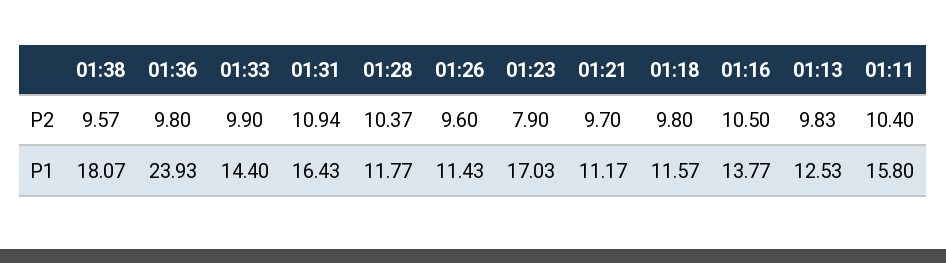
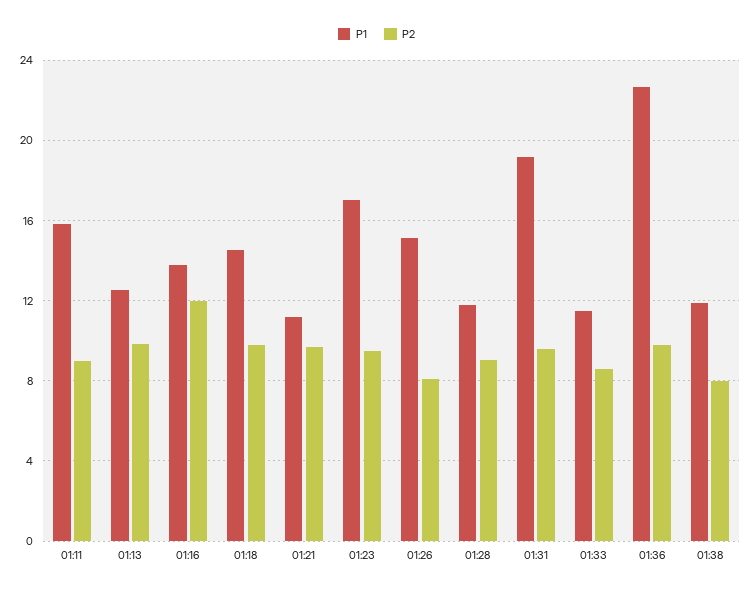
  {
    "P2": {
-     "01:38": 9.57,
+     "01:38": 8,
      "01:36": 9.8,
-     "01:33": 9.9,
+     "01:33": 8.5,
-     "01:31": 10.94,
+     "01:31": 9.5,
-     "01:28": 10.37,
+     "01:28": 9,
-     "01:26": 9.6,
+     "01:26": 8,
-     "01:23": 7.9,
+     "01:23": 9.5,
      "01:21": 9.7,
      "01:18": 9.8,
-     "01:16": 10.5,
+     "01:16": 12,
      "01:13": 9.83,
-     "01:11": 10.4
+     "01:11": 9
    },
    "P1": {
-     "01:38": 18.07,
+     "01:38": 12,
-     "01:36": 23.93,
+     "01:36": 22.5,
-     "01:33": 14.4,
+     "01:33": 11.5,
-     "01:31": 16.43,
+     "01:31": 19,
      "01:28": 11.77,
-     "01:26": 11.43,
+     "01:26": 15,
      "01:23": 17.03,
      "01:21": 11.17,
-     "01:18": 11.57,
+     "01:18": 14.5,
      "01:16": 13.77,
      "01:13": 12.53,
      "01:11": 15.8
    }
  }

